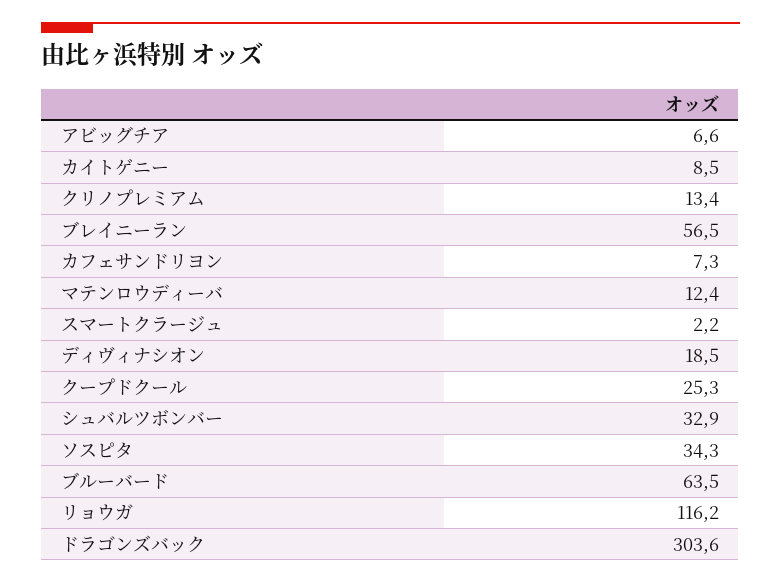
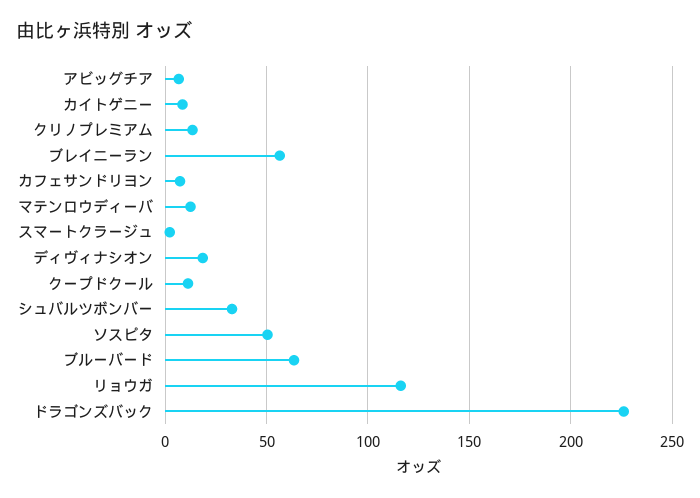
  {
    "アビッグチア": 6.6,
    "カイトゲニー": 8.5,
    "クリノプレミアム": 13.4,
    "ブレイニーラン": 56.5,
    "カフェサンドリヨン": 7.3,
    "マテンロウディーバ": 12.4,
    "スマートクラージュ": 2.2,
    "ディヴィナシオン": 18.5,
-   "クープドクール": 25.3,
+   "クープドクール": 10,
    "シュバルツボンバー": 32.9,
-   "ソスピタ": 34.3,
+   "ソスピタ": 50,
    "ブルーバード": 63.5,
    "リョウガ": 116.2,
-   "ドラゴンズバック": 303.6
+   "ドラゴンズバック": 225
  }

